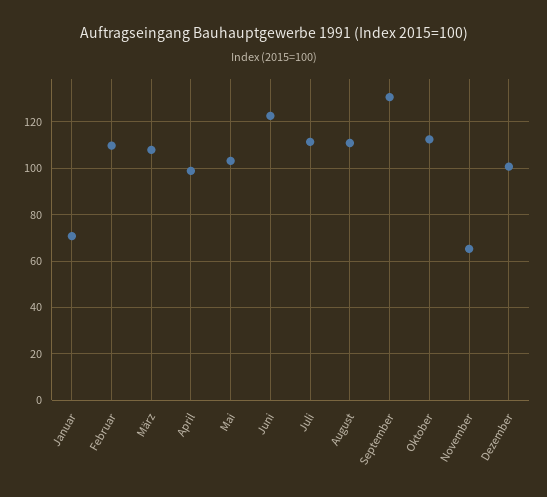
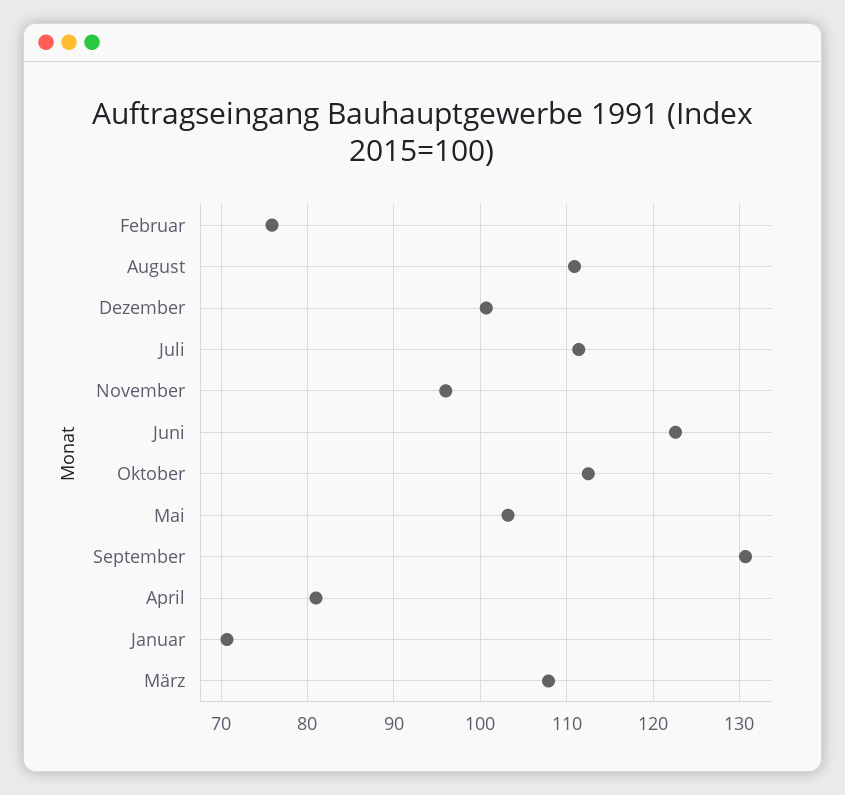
  {
    "Januar": 71,
-   "Februar": 110,
+   "Februar": 76,
    "März": 108,
-   "April": 100,
+   "April": 81,
    "Mai": 103,
    "Juni": 123,
    "Juli": 111,
    "August": 111,
    "September": 131,
    "Oktober": 113,
-   "November": 65,
+   "November": 96,
    "Dezember": 101
  }

